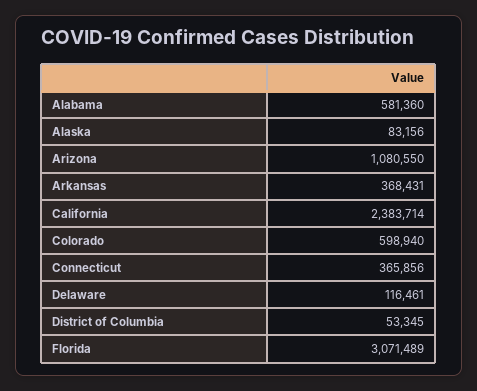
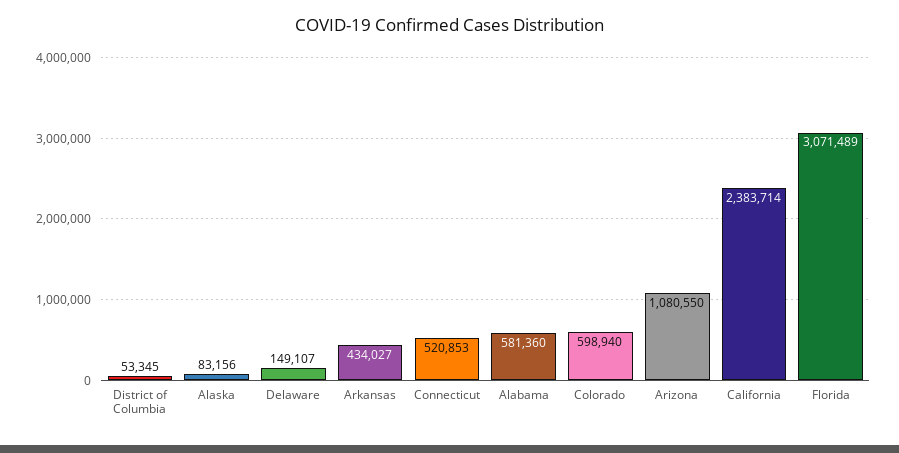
  {
    "Alabama": 581360,
    "Alaska": 83156,
    "Arizona": 1080550,
-   "Arkansas": 368431,
+   "Arkansas": 434027,
    "California": 2383714,
    "Colorado": 598940,
-   "Connecticut": 365856,
+   "Connecticut": 520853,
-   "Delaware": 116461,
+   "Delaware": 149107,
    "District of Columbia": 53345,
    "Florida": 3071489
  }

